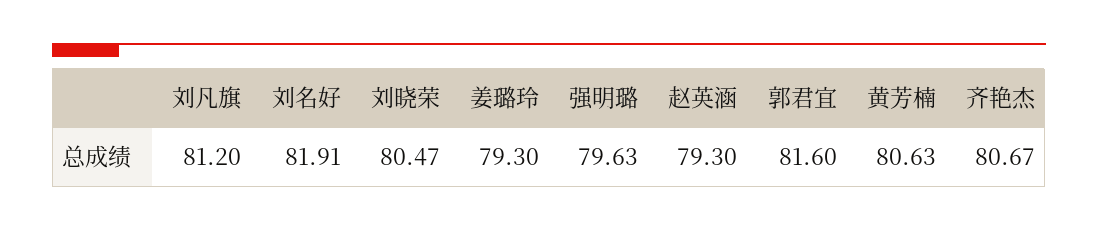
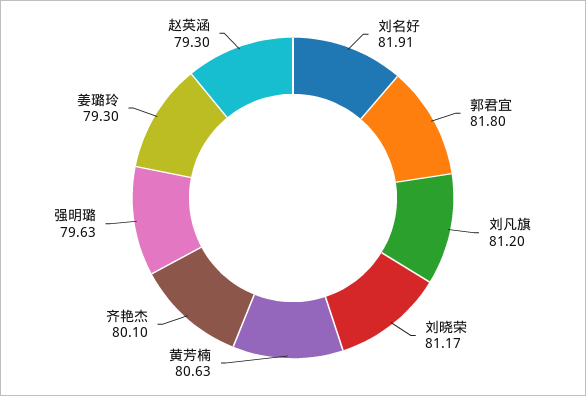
  {
    "刘凡旗": 81.2,
    "刘名好": 81.91,
-   "刘晓荣": 80.47,
+   "刘晓荣": 81.17,
    "姜璐玲": 79.3,
    "强明璐": 79.63,
    "赵英涵": 79.3,
-   "郭君宜": 81.6,
+   "郭君宜": 81.8,
    "黄芳楠": 80.63,
-   "齐艳杰": 80.67
+   "齐艳杰": 80.1
  }

